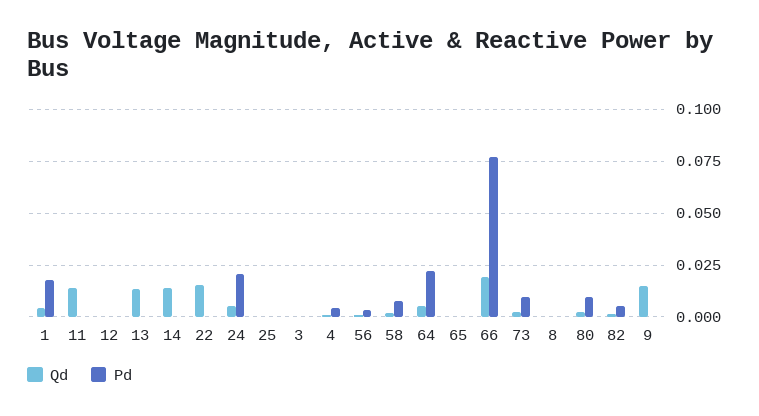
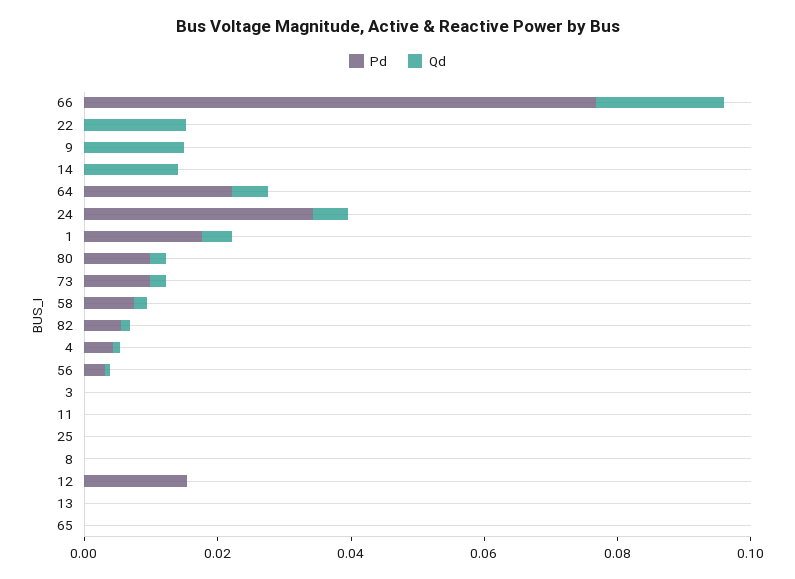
  {
    "Qd": {
      "1": 0.005,
-     "11": 0.015,
+     "11": 0,
      "12": 0,
-     "13": 0.015,
+     "13": 0,
      "14": 0.015,
      "22": 0.015,
      "24": 0.005,
      "25": 0,
      "3": 0,
      "4": 0,
      "56": 0,
      "58": 0,
      "64": 0.005,
      "65": 0,
      "66": 0.02,
      "73": 0,
      "8": 0,
      "80": 0,
      "82": 0,
      "9": 0.015
    },
    "Pd": {
      "1": 0.02,
      "11": 0,
-     "12": 0,
+     "12": 0.015,
      "13": 0,
      "14": 0,
      "22": 0,
-     "24": 0.02,
+     "24": 0.035,
      "25": 0,
      "3": 0,
      "4": 0.005,
      "56": 0.005,
      "58": 0.01,
      "64": 0.02,
      "65": 0,
      "66": 0.075,
      "73": 0.01,
      "8": 0,
      "80": 0.01,
      "82": 0.005,
      "9": 0
    }
  }

